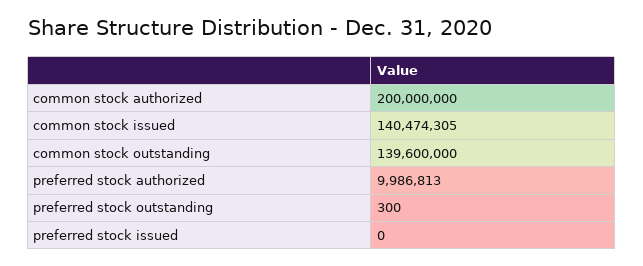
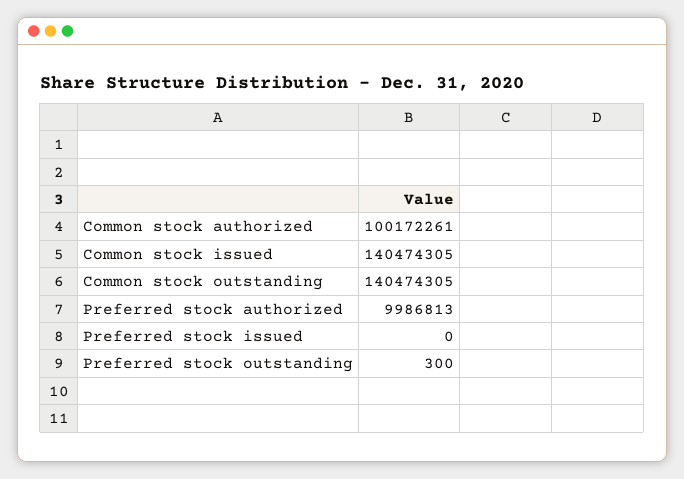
  {
-   "common stock authorized": 200000000,
+   "common stock authorized": 100172261,
    "common stock issued": 140474305,
-   "common stock outstanding": 139600000,
+   "common stock outstanding": 140474305,
    "preferred stock authorized": 9986813,
    "preferred stock outstanding": 300,
    "preferred stock issued": 0
  }

